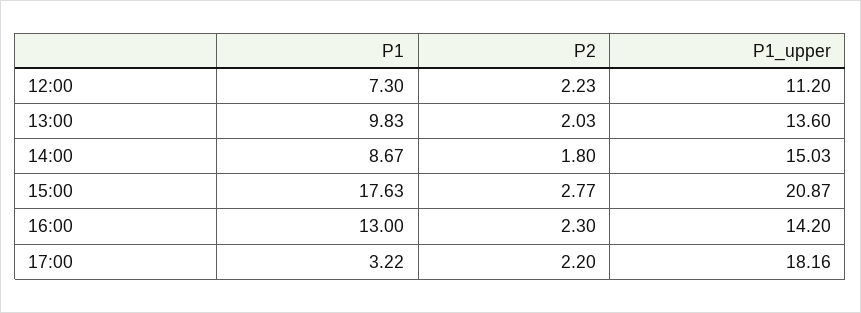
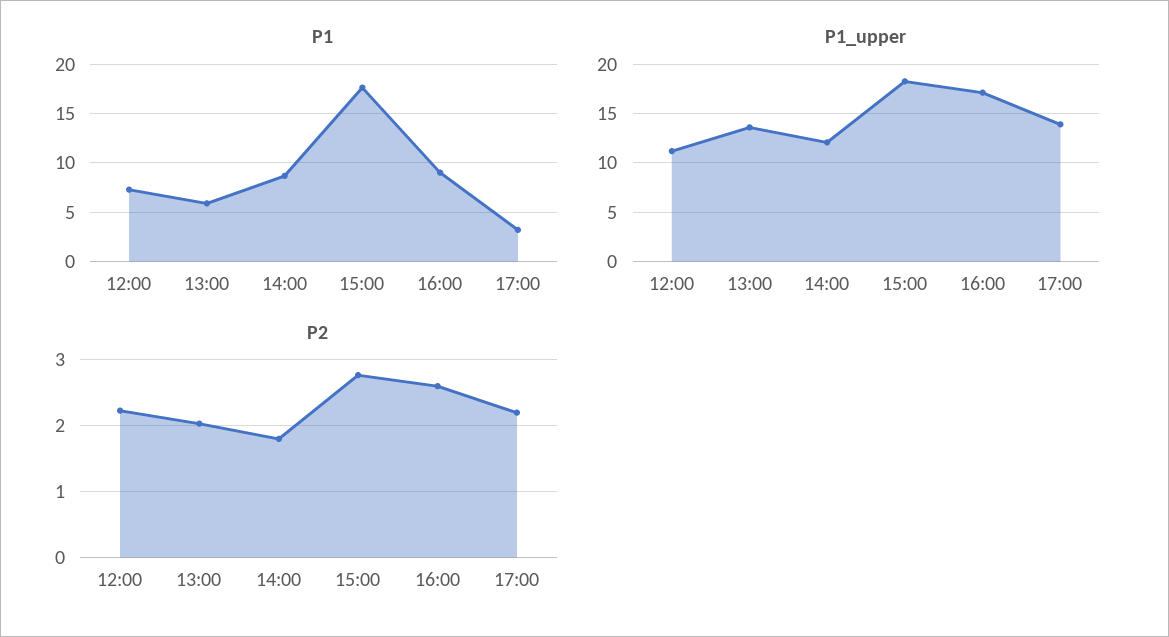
  {
    "P1": {
      "12:00": 7.3,
-     "13:00": 9.83,
+     "13:00": 6,
      "14:00": 8.67,
      "15:00": 17.63,
-     "16:00": 13,
+     "16:00": 9,
      "17:00": 3.22
    },
    "P2": {
      "12:00": 2.23,
      "13:00": 2.03,
      "14:00": 1.8,
      "15:00": 2.77,
-     "16:00": 2.3,
+     "16:00": 2.6,
      "17:00": 2.2
    },
    "P1_upper": {
      "12:00": 11.2,
      "13:00": 13.6,
-     "14:00": 15.03,
+     "14:00": 12,
-     "15:00": 20.87,
+     "15:00": 18,
-     "16:00": 14.2,
+     "16:00": 17,
-     "17:00": 18.16
+     "17:00": 14
    }
  }

